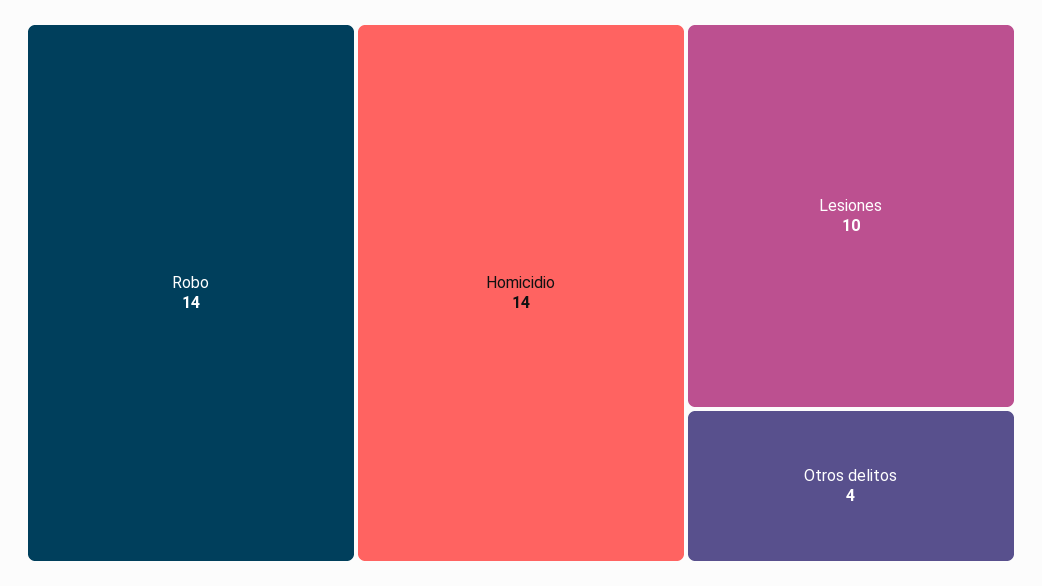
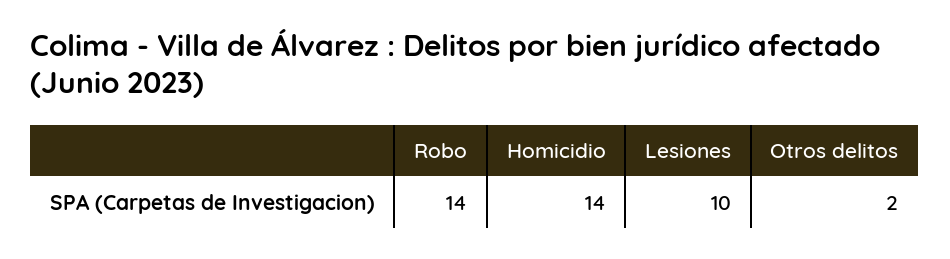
  {
    "Robo": 14,
    "Homicidio": 14,
    "Lesiones": 10,
-   "Otros delitos": 4
+   "Otros delitos": 2
  }

